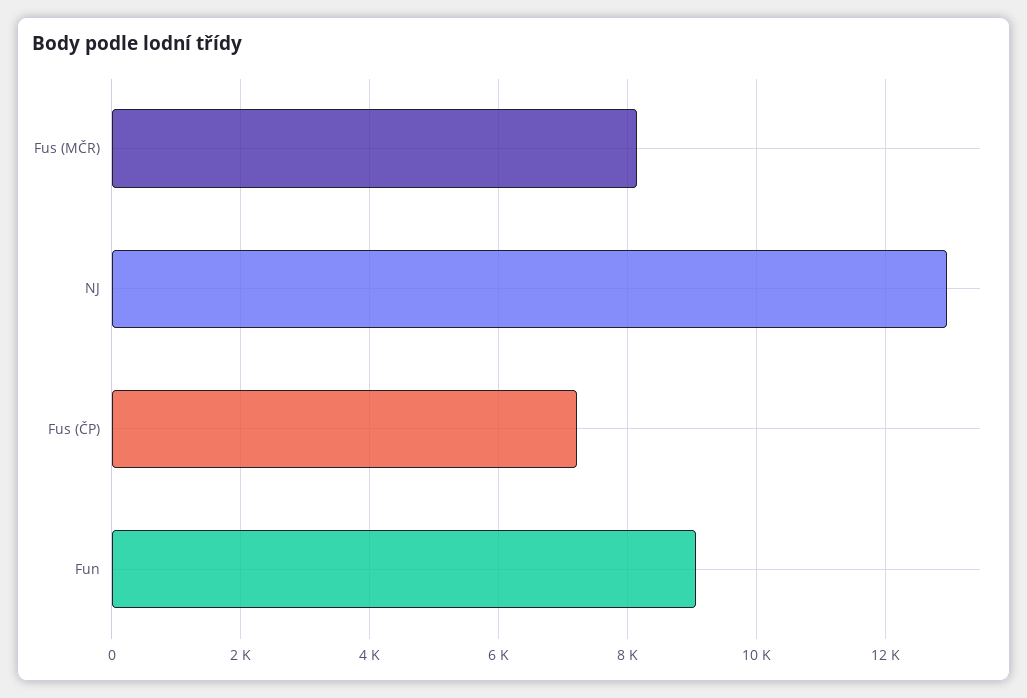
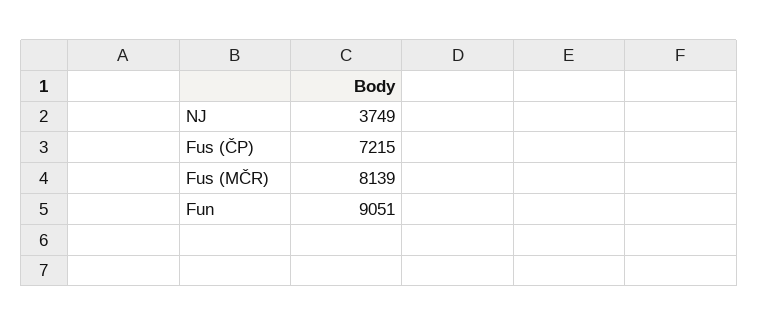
  {
    "Fus (MČR)": 8139,
-   "NJ": 13000,
+   "NJ": 3749,
    "Fus (ČP)": 7215,
    "Fun": 9051
  }

